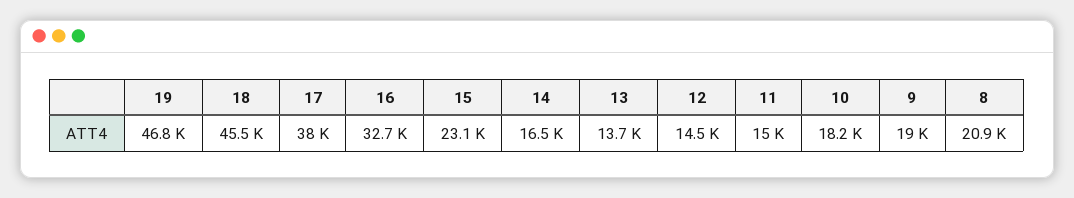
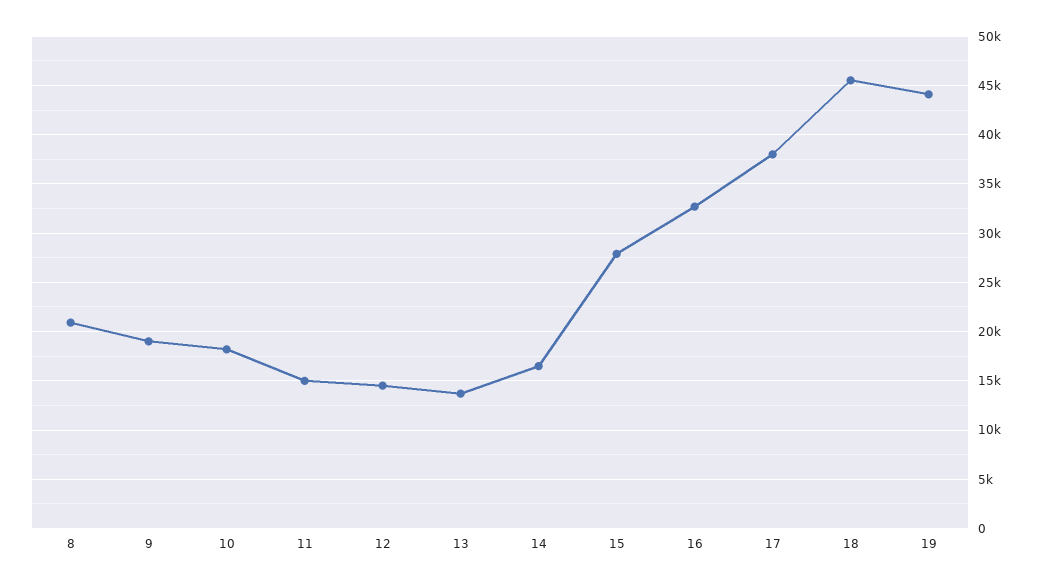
  {
-   "19": 46800,
+   "19": 44000,
    "18": 45500,
    "17": 38000,
    "16": 32700,
-   "15": 23100,
+   "15": 28000,
    "14": 16500,
    "13": 13700,
    "12": 14500,
    "11": 15000,
    "10": 18200,
    "9": 19000,
    "8": 20900
  }

